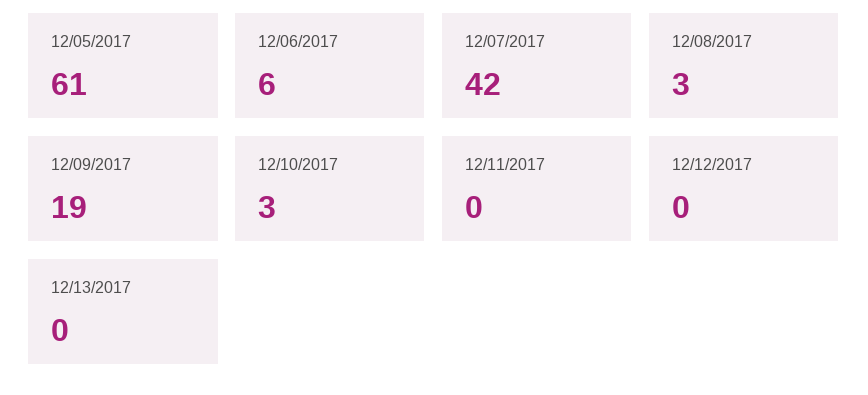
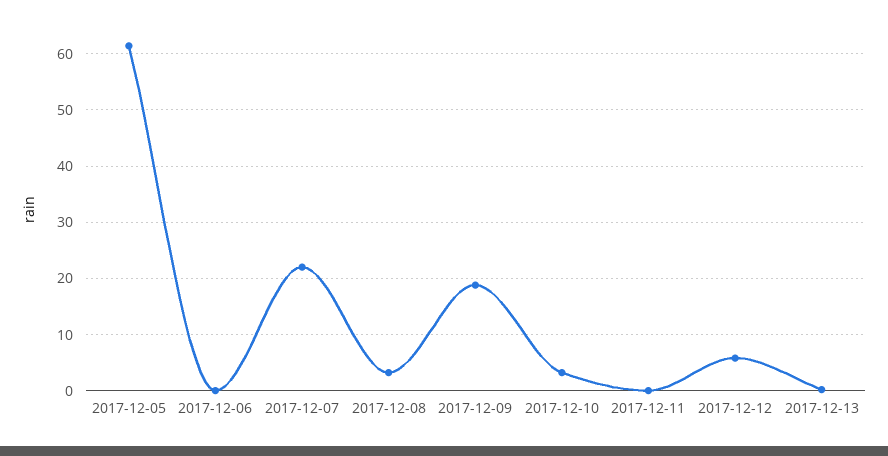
  {
    "12/05/2017": 61,
-   "12/06/2017": 6,
+   "12/06/2017": 0,
-   "12/07/2017": 42,
+   "12/07/2017": 22,
    "12/08/2017": 3,
    "12/09/2017": 19,
    "12/10/2017": 3,
    "12/11/2017": 0,
-   "12/12/2017": 0,
+   "12/12/2017": 6,
    "12/13/2017": 0
  }

